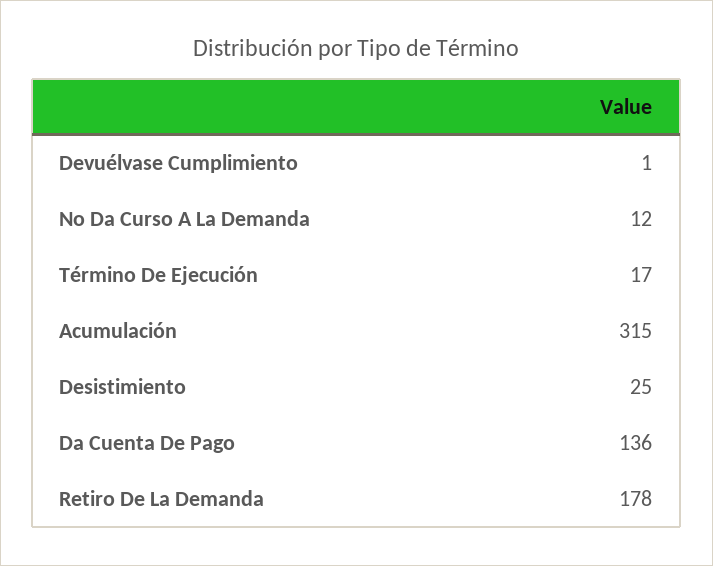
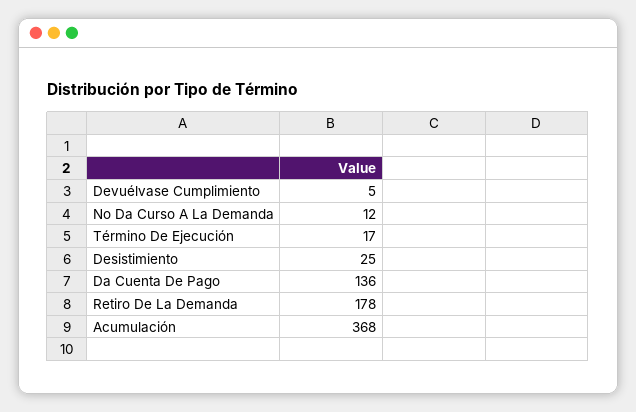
  {
-   "Devuélvase Cumplimiento": 1,
+   "Devuélvase Cumplimiento": 5,
    "No Da Curso A La Demanda": 12,
    "Término De Ejecución": 17,
-   "Acumulación": 315,
+   "Acumulación": 368,
    "Desistimiento": 25,
    "Da Cuenta De Pago": 136,
    "Retiro De La Demanda": 178
  }

